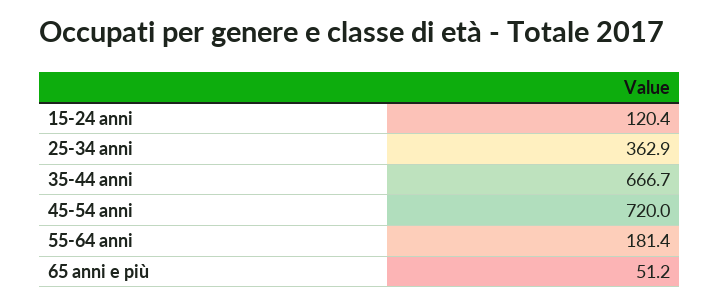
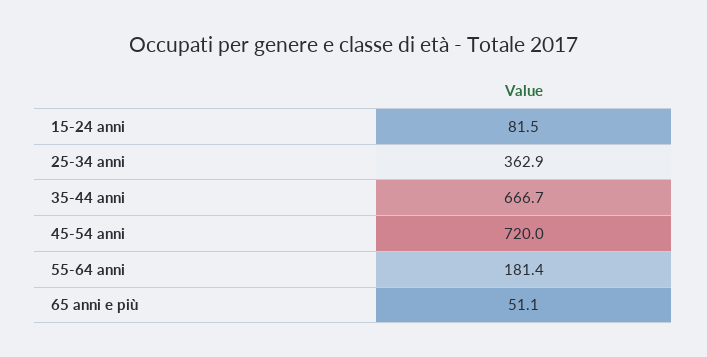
  {
-   "15-24 anni": 120.4,
+   "15-24 anni": 81.5,
    "25-34 anni": 362.9,
    "35-44 anni": 666.7,
    "45-54 anni": 720,
    "55-64 anni": 181.4,
-   "65 anni e più": 51.2
+   "65 anni e più": 51.1
  }

